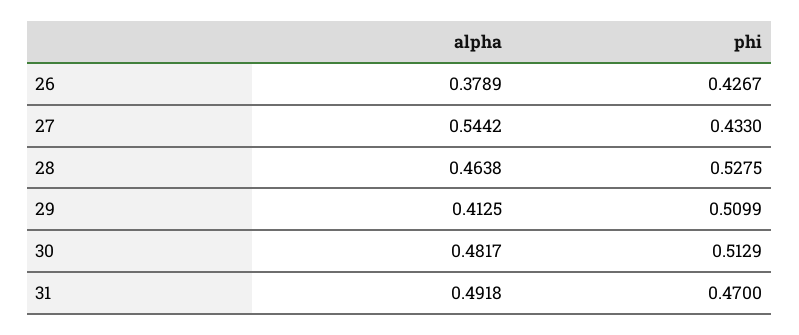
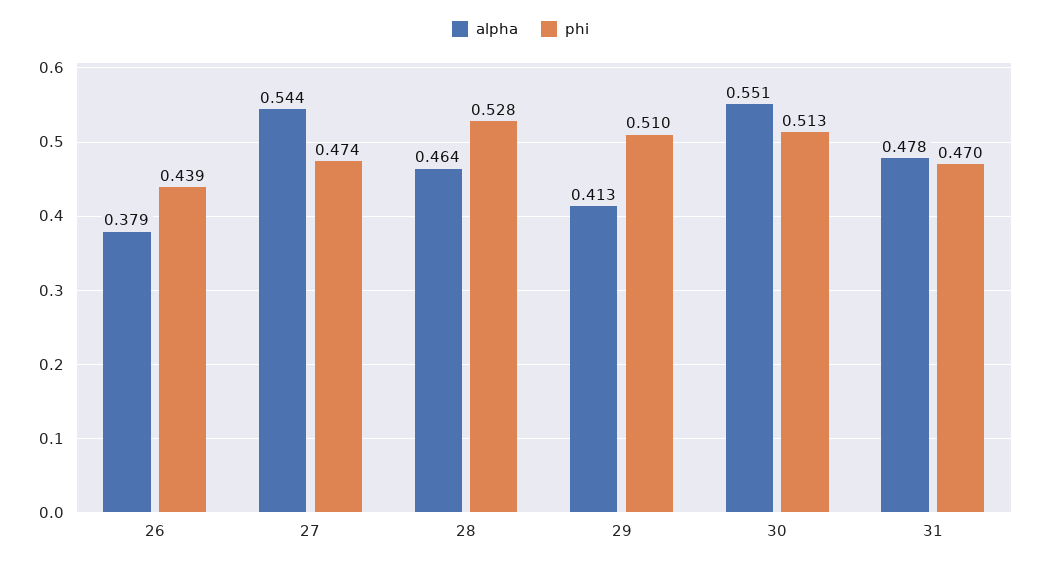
  {
    "alpha": {
      "26": 0.3789,
      "27": 0.5442,
      "28": 0.4638,
      "29": 0.4125,
-     "30": 0.4817,
+     "30": 0.551,
-     "31": 0.4918
+     "31": 0.478
    },
    "phi": {
-     "26": 0.4267,
+     "26": 0.439,
-     "27": 0.433,
+     "27": 0.474,
      "28": 0.5275,
      "29": 0.5099,
      "30": 0.5129,
      "31": 0.47
    }
  }

